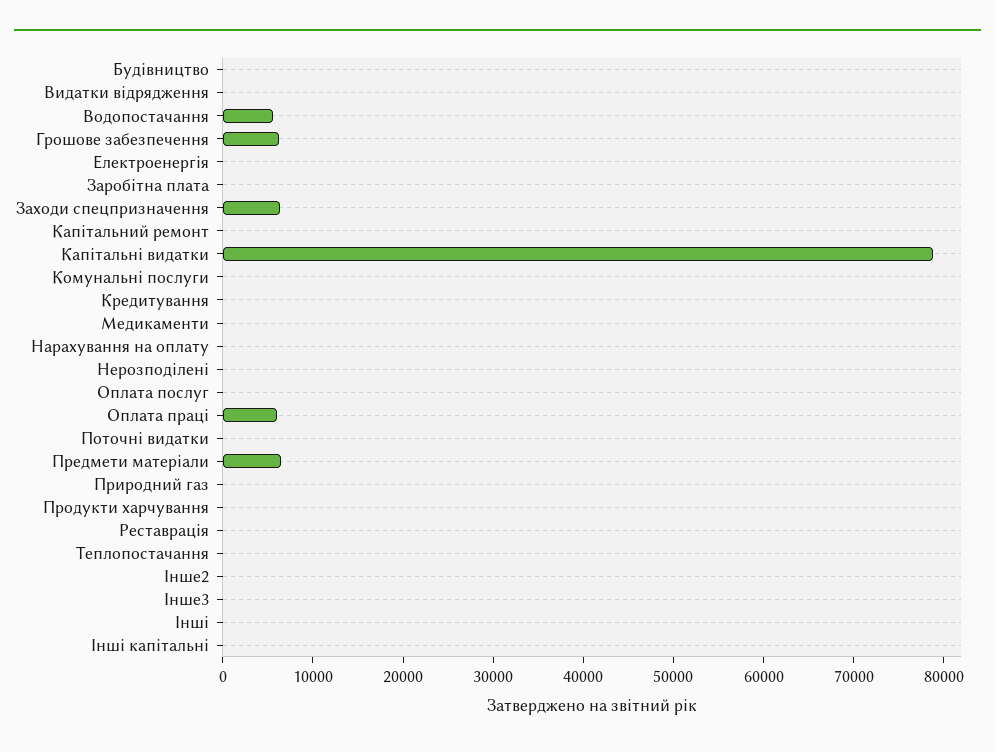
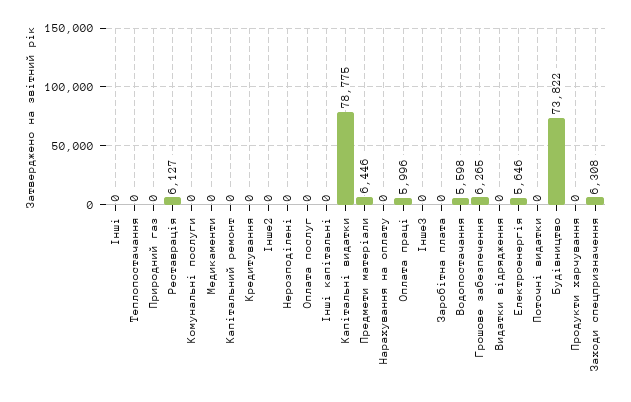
  {
-   "Будівництво": 0,
+   "Будівництво": 73822,
    "Видатки відрядження": 0,
    "Водопостачання": 5598,
    "Грошове забезпечення": 6265,
-   "Електроенергія": 0,
+   "Електроенергія": 5646,
    "Заробітна плата": 0,
    "Заходи спецпризначення": 6308,
    "Капітальний ремонт": 0,
    "Капітальні видатки": 78775,
    "Комунальні послуги": 0,
    "Кредитування": 0,
    "Медикаменти": 0,
    "Нарахування на оплату": 0,
    "Нерозподілені": 0,
    "Оплата послуг": 0,
    "Оплата праці": 5996,
    "Поточні видатки": 0,
    "Предмети матеріали": 6446,
    "Природний газ": 0,
    "Продукти харчування": 0,
-   "Реставрація": 0,
+   "Реставрація": 6127,
    "Теплопостачання": 0,
    "Інше2": 0,
    "Інше3": 0,
    "Інші": 0,
    "Інші капітальні": 0
  }

